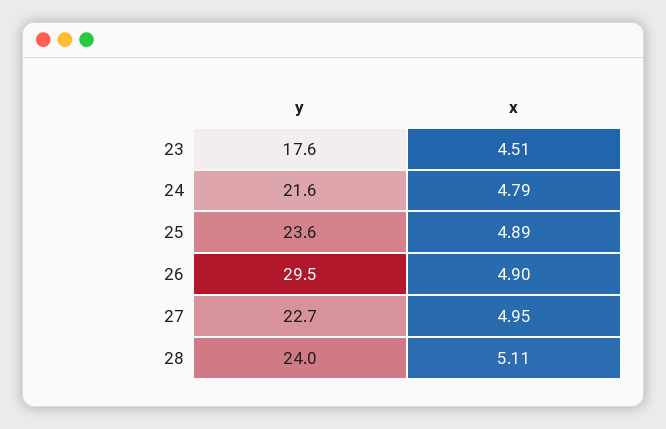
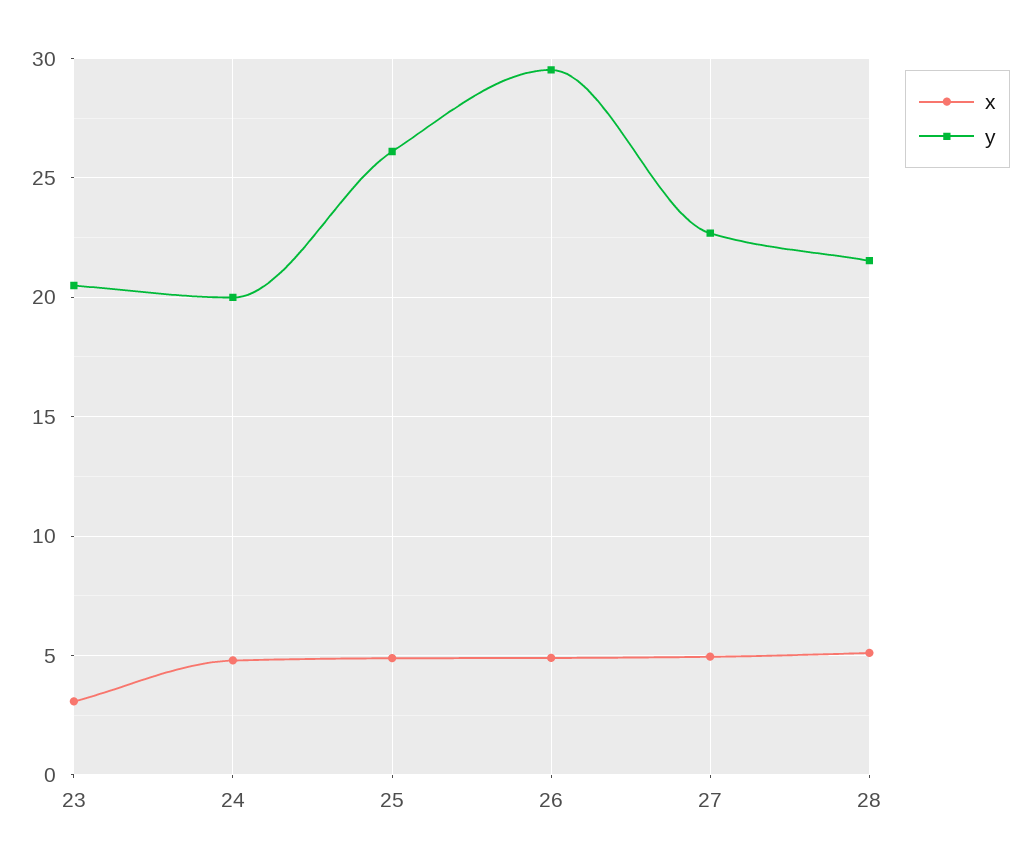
  {
    "y": {
-     "23": 17.6,
+     "23": 20.5,
-     "24": 21.6,
+     "24": 20,
-     "25": 23.6,
+     "25": 26,
      "26": 29.5,
      "27": 22.7,
-     "28": 24
+     "28": 21.5
    },
    "x": {
-     "23": 4.51,
+     "23": 3,
      "24": 4.79,
      "25": 4.89,
      "26": 4.9,
      "27": 4.95,
      "28": 5.11
    }
  }

